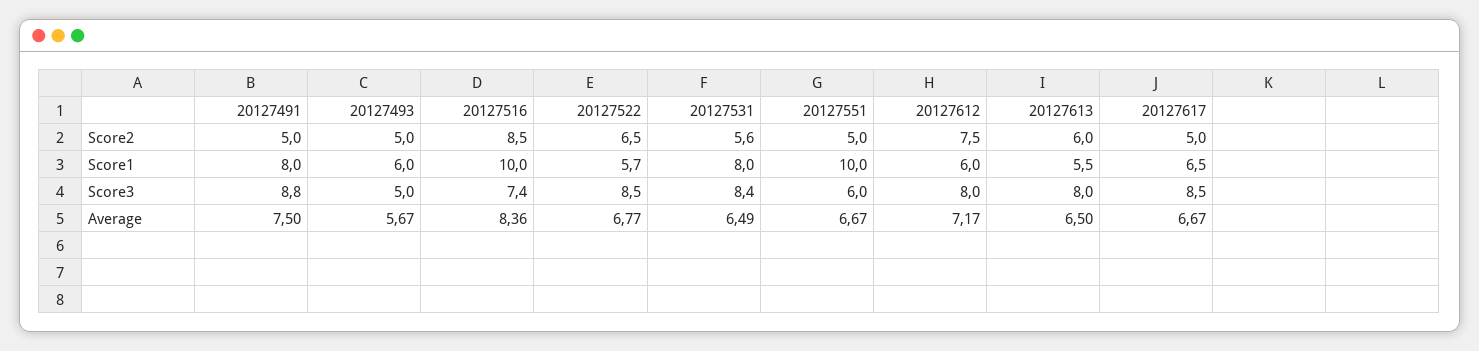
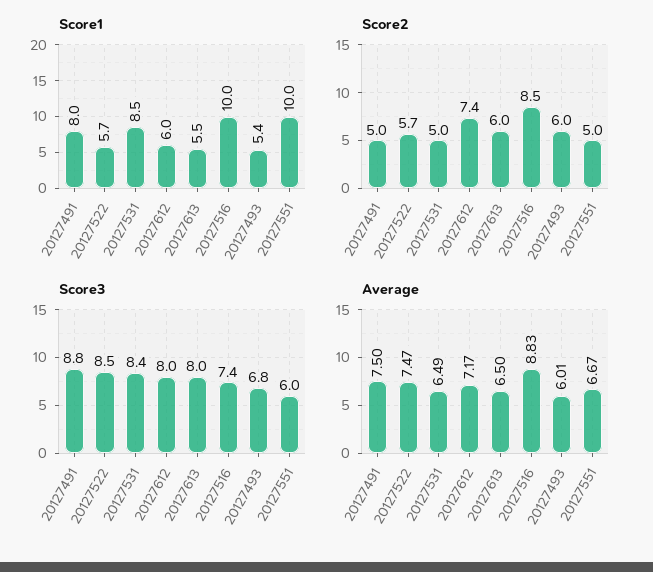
  {
    "Score2": {
      "20127491": 5,
-     "20127493": 5,
+     "20127493": 6,
      "20127516": 8.5,
-     "20127522": 6.5,
+     "20127522": 5.7,
-     "20127531": 5.6,
+     "20127531": 5,
      "20127551": 5,
-     "20127612": 7.5,
+     "20127612": 7.4,
-     "20127613": 6,
+     "20127613": 6
-     "20127617": 5
    },
    "Score1": {
      "20127491": 8,
-     "20127493": 6,
+     "20127493": 5.4,
      "20127516": 10,
      "20127522": 5.7,
-     "20127531": 8,
+     "20127531": 8.5,
      "20127551": 10,
      "20127612": 6,
-     "20127613": 5.5,
+     "20127613": 5.5
-     "20127617": 6.5
    },
    "Score3": {
      "20127491": 8.8,
-     "20127493": 5,
+     "20127493": 6.8,
      "20127516": 7.4,
      "20127522": 8.5,
      "20127531": 8.4,
      "20127551": 6,
      "20127612": 8,
-     "20127613": 8,
+     "20127613": 8
-     "20127617": 8.5
    },
    "Average": {
      "20127491": 7.5,
-     "20127493": 5.67,
+     "20127493": 6.01,
-     "20127516": 8.36,
+     "20127516": 8.83,
-     "20127522": 6.77,
+     "20127522": 7.47,
      "20127531": 6.49,
      "20127551": 6.67,
      "20127612": 7.17,
-     "20127613": 6.5,
+     "20127613": 6.5
-     "20127617": 6.67
    }
  }

